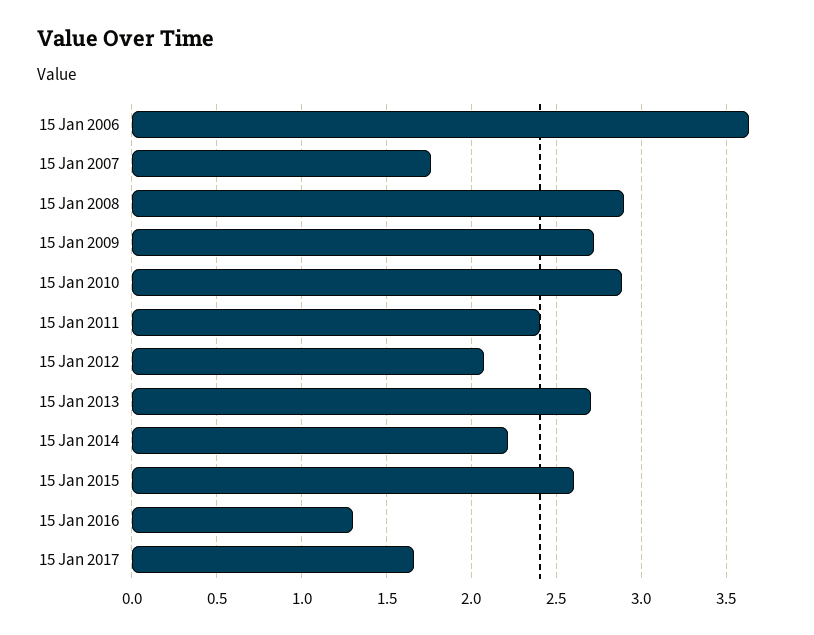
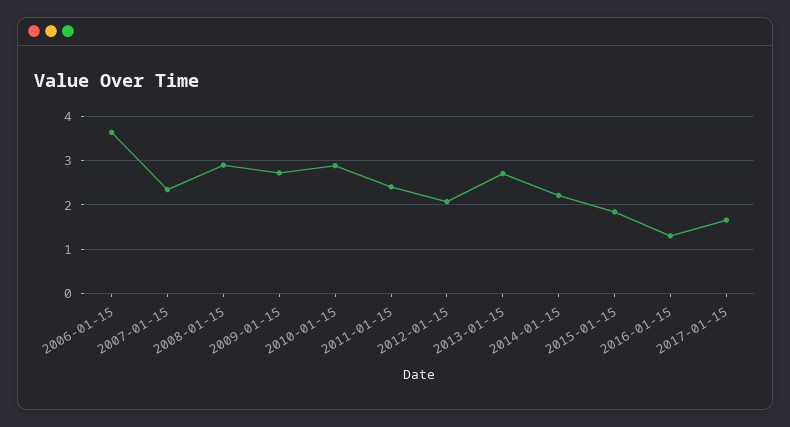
  {
    "15 Jan 2006": 3.65,
-   "15 Jan 2007": 1.75,
+   "15 Jan 2007": 2.4,
    "15 Jan 2008": 2.9,
    "15 Jan 2009": 2.7,
    "15 Jan 2010": 2.9,
    "15 Jan 2011": 2.4,
    "15 Jan 2012": 2.05,
    "15 Jan 2013": 2.7,
    "15 Jan 2014": 2.2,
-   "15 Jan 2015": 2.6,
+   "15 Jan 2015": 1.8,
    "15 Jan 2016": 1.3,
    "15 Jan 2017": 1.65
  }

